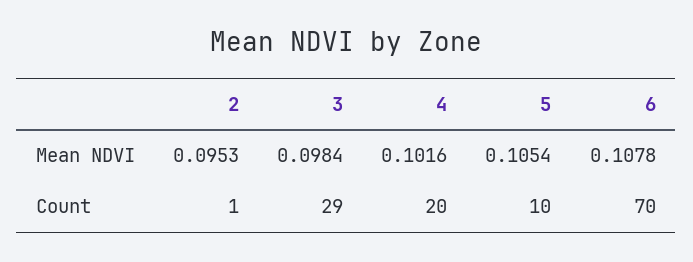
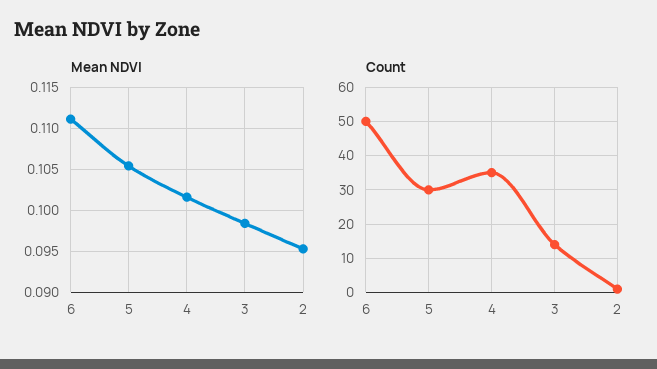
  {
    "Mean NDVI": {
      "2": 0.0953,
      "3": 0.0984,
      "4": 0.1016,
      "5": 0.1054,
-     "6": 0.1078
+     "6": 0.111
    },
    "Count": {
      "2": 1,
-     "3": 29,
+     "3": 15,
-     "4": 20,
+     "4": 35,
-     "5": 10,
+     "5": 30,
-     "6": 70
+     "6": 50
    }
  }

